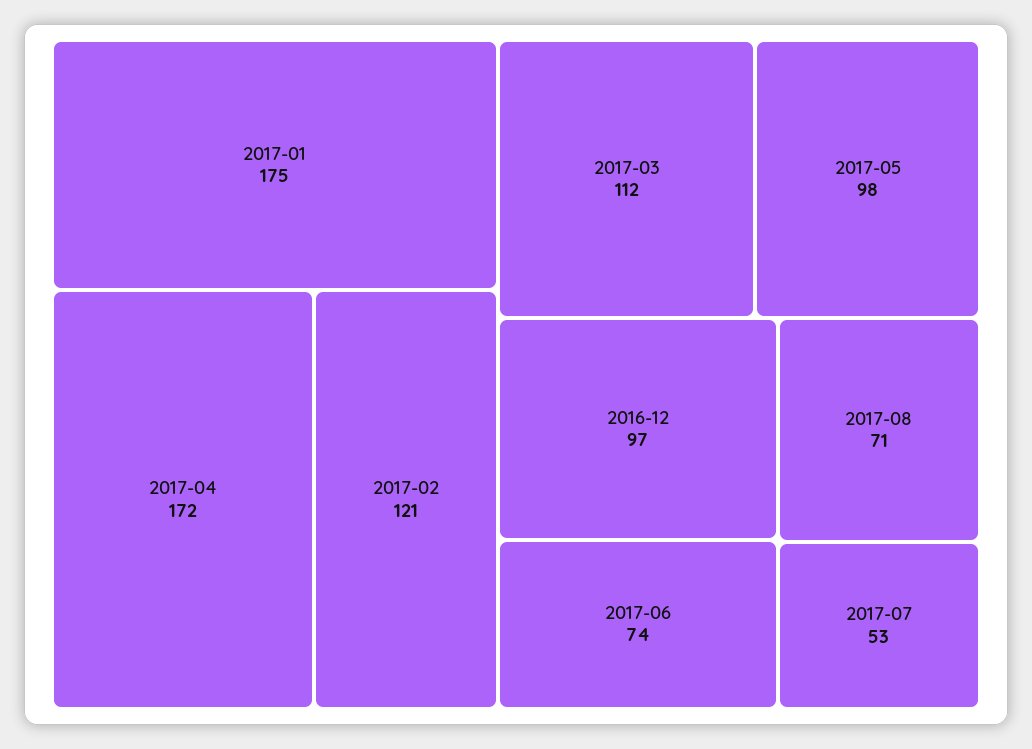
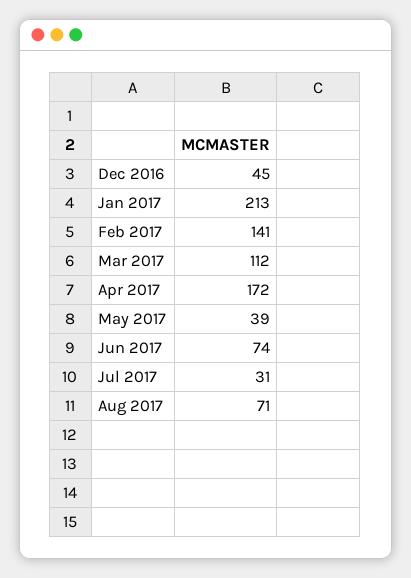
  {
-   "2017-01": 175,
+   "2017-01": 213,
    "2017-04": 172,
-   "2017-02": 121,
+   "2017-02": 141,
    "2017-03": 112,
-   "2017-05": 98,
+   "2017-05": 39,
-   "2016-12": 97,
+   "2016-12": 45,
    "2017-06": 74,
    "2017-08": 71,
-   "2017-07": 53
+   "2017-07": 31
  }

